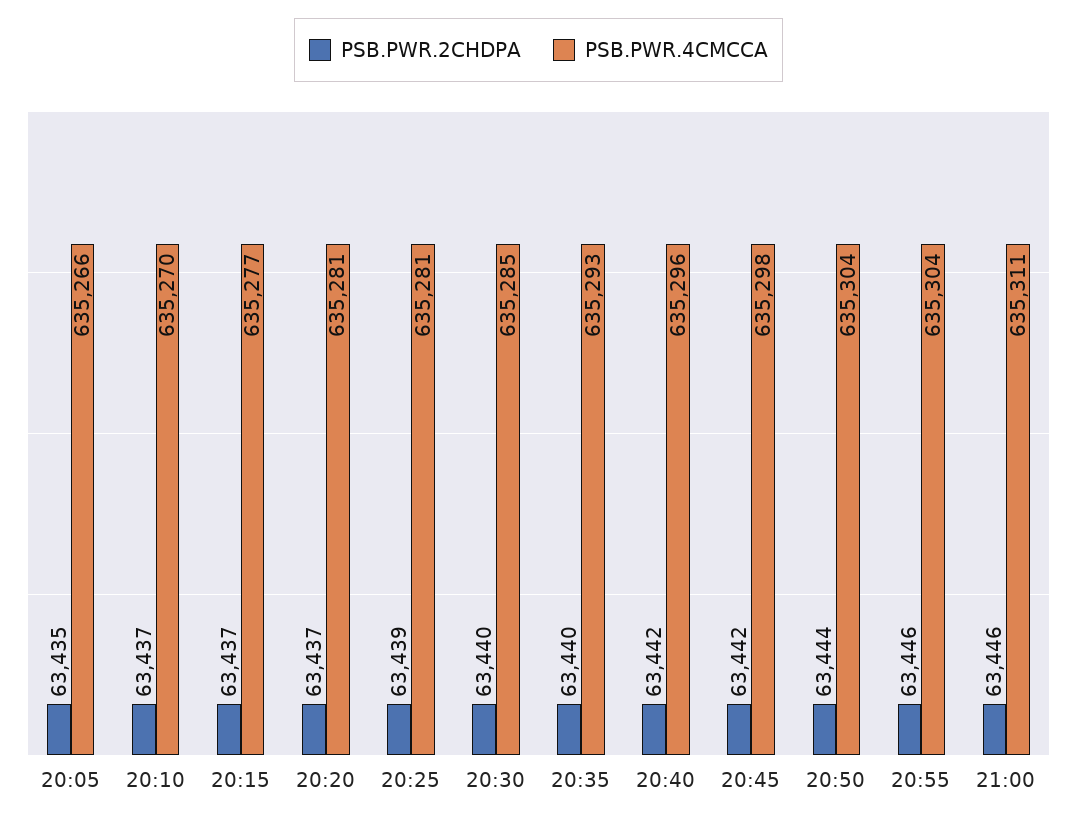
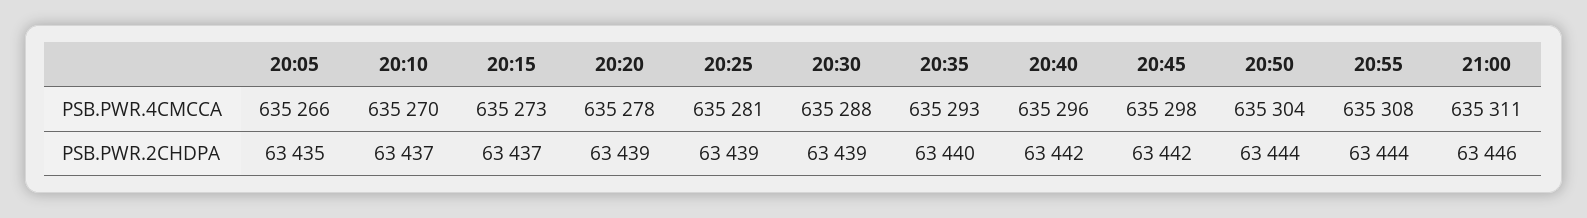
  {
    "PSB.PWR.2CHDPA": {
      "20:05": 63435,
      "20:10": 63437,
      "20:15": 63437,
-     "20:20": 63437,
+     "20:20": 63439,
      "20:25": 63439,
-     "20:30": 63440,
+     "20:30": 63439,
      "20:35": 63440,
      "20:40": 63442,
      "20:45": 63442,
      "20:50": 63444,
-     "20:55": 63446,
+     "20:55": 63444,
      "21:00": 63446
    },
    "PSB.PWR.4CMCCA": {
      "20:05": 635266,
      "20:10": 635270,
-     "20:15": 635277,
+     "20:15": 635273,
-     "20:20": 635281,
+     "20:20": 635278,
      "20:25": 635281,
-     "20:30": 635285,
+     "20:30": 635288,
      "20:35": 635293,
      "20:40": 635296,
      "20:45": 635298,
      "20:50": 635304,
-     "20:55": 635304,
+     "20:55": 635308,
      "21:00": 635311
    }
  }

